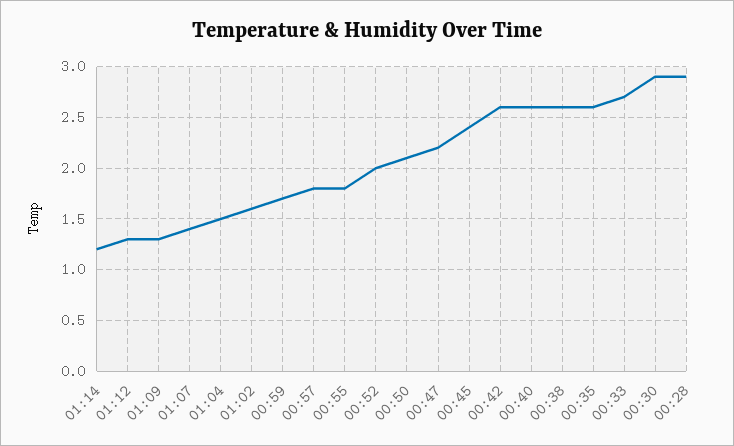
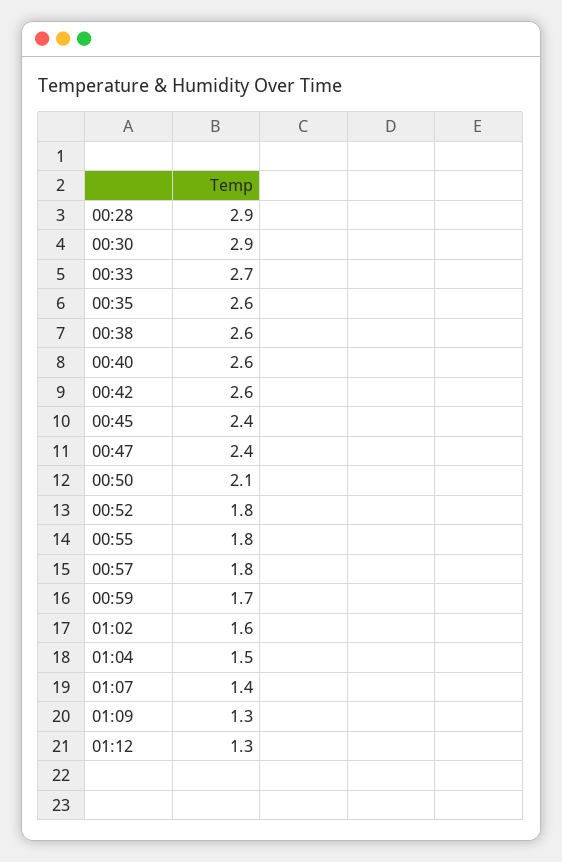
  {
-   "01:14": 1.2,
    "01:12": 1.3,
    "01:09": 1.3,
    "01:07": 1.4,
    "01:04": 1.5,
    "01:02": 1.6,
    "00:59": 1.7,
    "00:57": 1.8,
    "00:55": 1.8,
-   "00:52": 2,
+   "00:52": 1.8,
    "00:50": 2.1,
-   "00:47": 2.2,
+   "00:47": 2.4,
    "00:45": 2.4,
    "00:42": 2.6,
    "00:40": 2.6,
    "00:38": 2.6,
    "00:35": 2.6,
    "00:33": 2.7,
    "00:30": 2.9,
    "00:28": 2.9
  }

